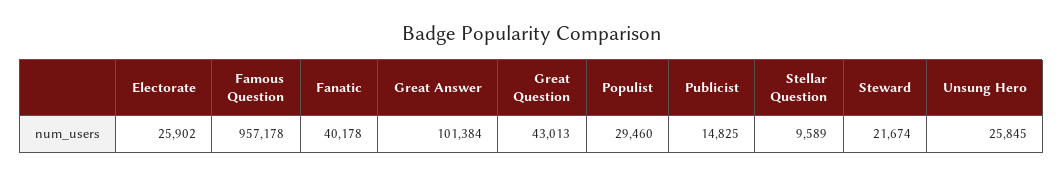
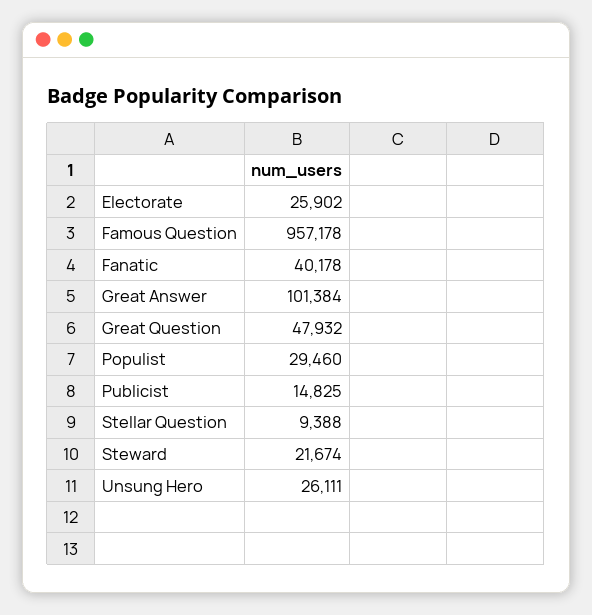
  {
    "Electorate": 25902,
    "Famous Question": 957178,
    "Fanatic": 40178,
    "Great Answer": 101384,
-   "Great Question": 43013,
+   "Great Question": 47932,
    "Populist": 29460,
    "Publicist": 14825,
-   "Stellar Question": 9589,
+   "Stellar Question": 9388,
    "Steward": 21674,
-   "Unsung Hero": 25845
+   "Unsung Hero": 26111
  }

